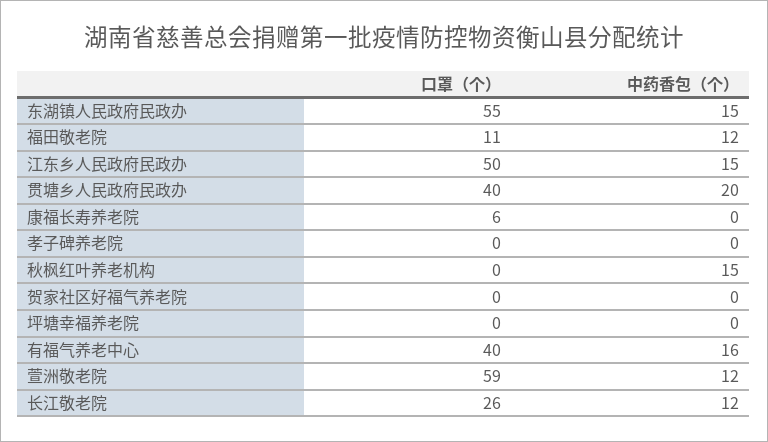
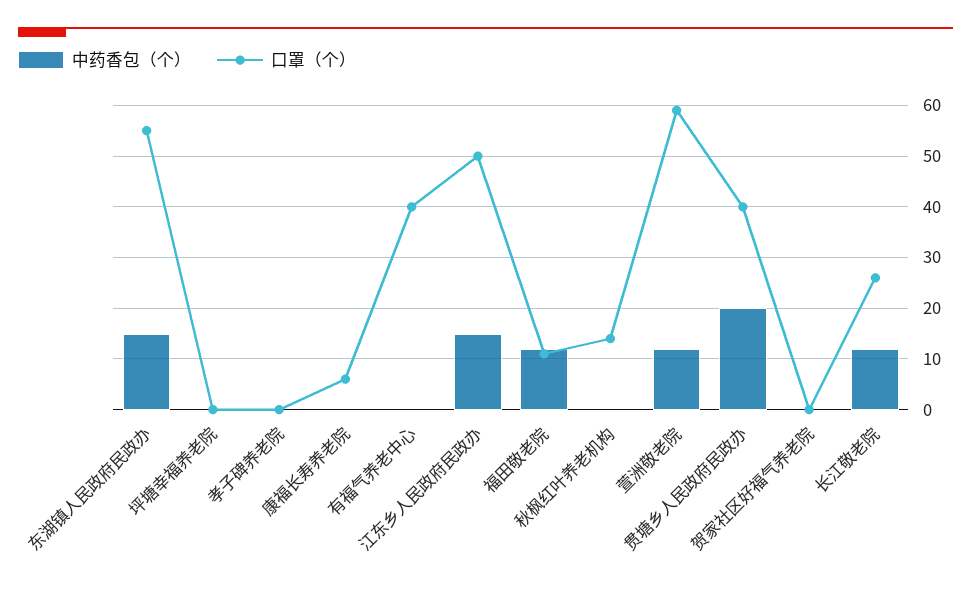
  {
    "口罩（个）": {
      "东湖镇人民政府民政办": 55,
      "福田敬老院": 11,
      "江东乡人民政府民政办": 50,
      "贯塘乡人民政府民政办": 40,
      "康福长寿养老院": 6,
      "孝子碑养老院": 0,
-     "秋枫红叶养老机构": 0,
+     "秋枫红叶养老机构": 15,
      "贺家社区好福气养老院": 0,
      "坪塘幸福养老院": 0,
      "有福气养老中心": 40,
      "萱洲敬老院": 59,
      "长江敬老院": 26
    },
    "中药香包（个）": {
      "东湖镇人民政府民政办": 15,
      "福田敬老院": 12,
      "江东乡人民政府民政办": 15,
      "贯塘乡人民政府民政办": 20,
      "康福长寿养老院": 0,
      "孝子碑养老院": 0,
-     "秋枫红叶养老机构": 15,
+     "秋枫红叶养老机构": 0,
      "贺家社区好福气养老院": 0,
      "坪塘幸福养老院": 0,
-     "有福气养老中心": 16,
+     "有福气养老中心": 0,
      "萱洲敬老院": 12,
      "长江敬老院": 12
    }
  }

